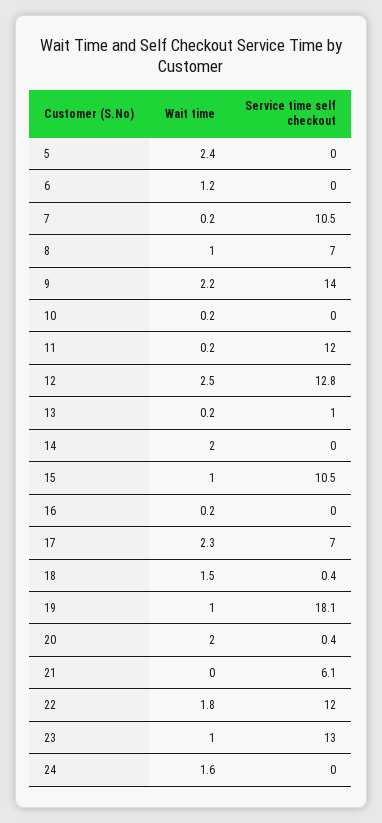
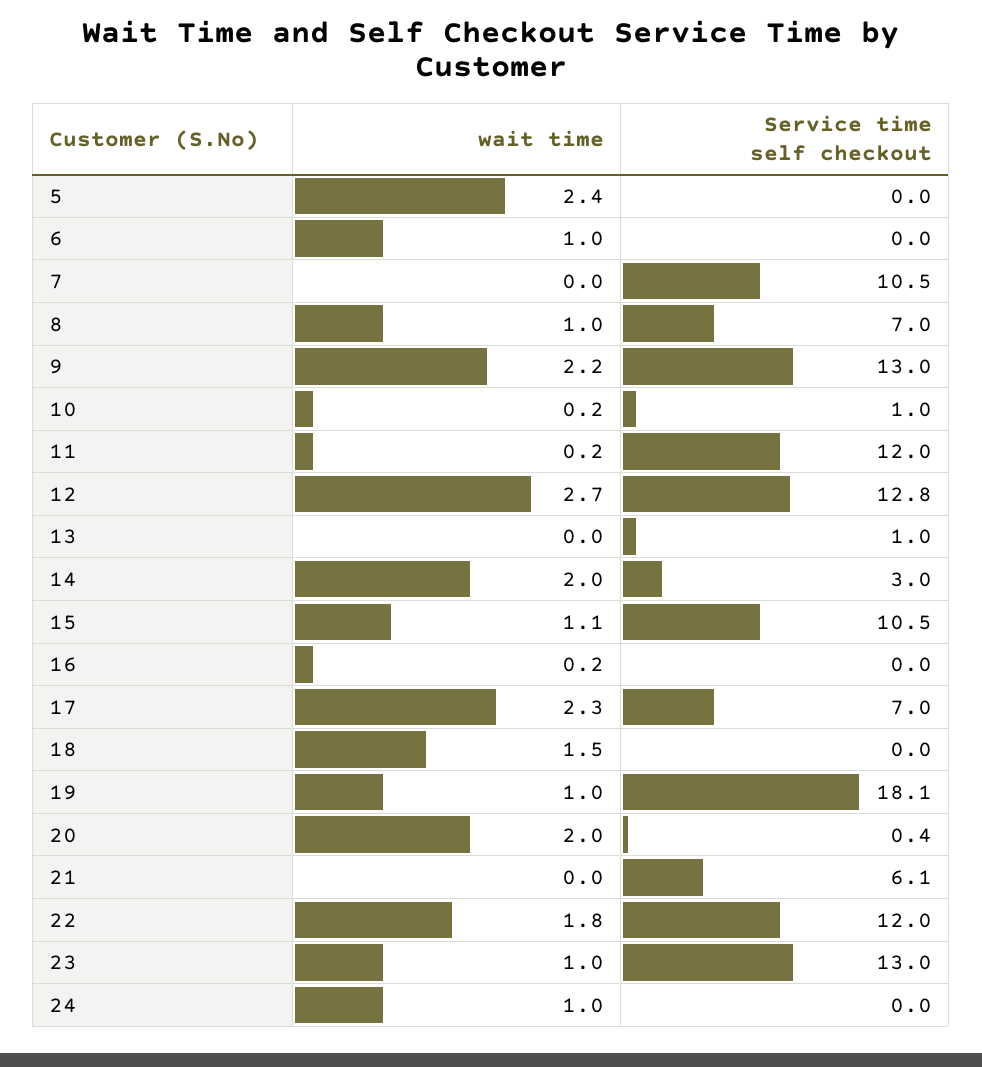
  {
    "Wait time": {
      "5": 2.4,
-     "6": 1.2,
+     "6": 1,
-     "7": 0.2,
+     "7": 0,
      "8": 1,
      "9": 2.2,
      "10": 0.2,
      "11": 0.2,
-     "12": 2.5,
+     "12": 2.7,
-     "13": 0.2,
+     "13": 0,
      "14": 2,
-     "15": 1,
+     "15": 1.1,
      "16": 0.2,
      "17": 2.3,
      "18": 1.5,
      "19": 1,
      "20": 2,
      "21": 0,
      "22": 1.8,
      "23": 1,
-     "24": 1.6
+     "24": 1
    },
    "Service time self checkout": {
      "5": 0,
      "6": 0,
      "7": 10.5,
      "8": 7,
-     "9": 14,
+     "9": 13,
-     "10": 0,
+     "10": 1,
      "11": 12,
      "12": 12.8,
      "13": 1,
-     "14": 0,
+     "14": 3,
      "15": 10.5,
      "16": 0,
      "17": 7,
-     "18": 0.4,
+     "18": 0,
      "19": 18.1,
      "20": 0.4,
      "21": 6.1,
      "22": 12,
      "23": 13,
      "24": 0
    }
  }

